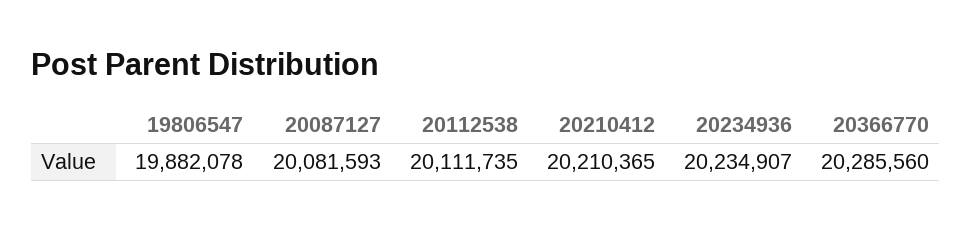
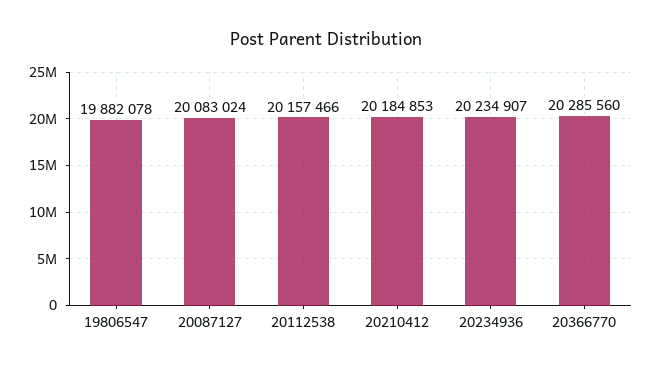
  {
    "19806547": 19882078,
-   "20087127": 20081593,
+   "20087127": 20083024,
-   "20112538": 20111735,
+   "20112538": 20157466,
-   "20210412": 20210365,
+   "20210412": 20184853,
    "20234936": 20234907,
    "20366770": 20285560
  }

